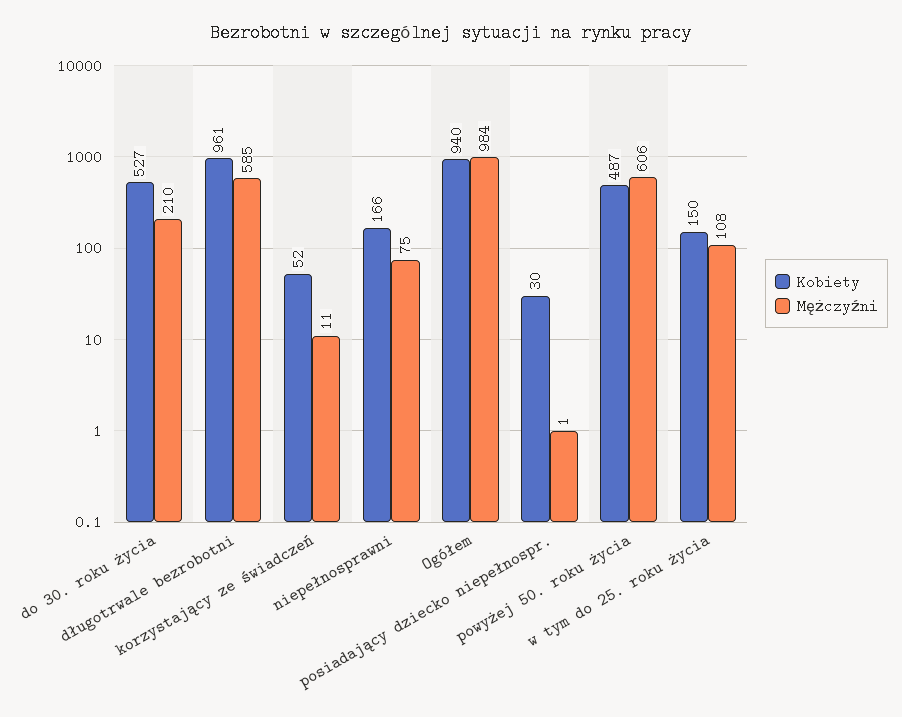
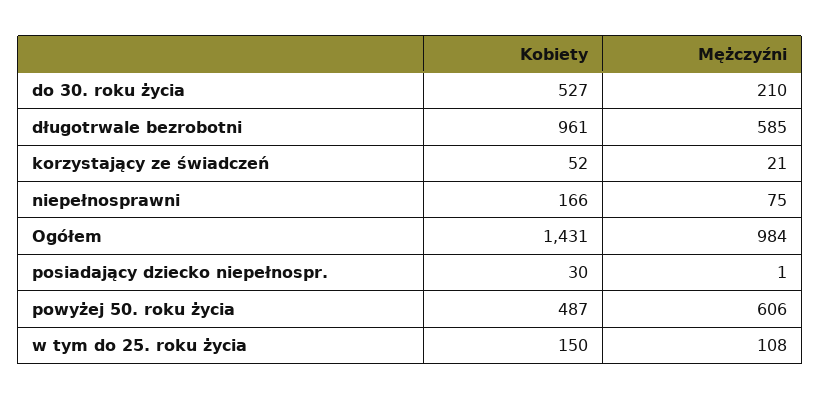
  {
    "Kobiety": {
      "do 30. roku życia": 527,
      "długotrwale bezrobotni": 961,
      "korzystający ze świadczeń": 52,
      "niepełnosprawni": 166,
-     "Ogółem": 940,
+     "Ogółem": 1431,
      "posiadający dziecko niepełnospr.": 30,
      "powyżej 50. roku życia": 487,
      "w tym do 25. roku życia": 150
    },
    "Mężczyźni": {
      "do 30. roku życia": 210,
      "długotrwale bezrobotni": 585,
-     "korzystający ze świadczeń": 11,
+     "korzystający ze świadczeń": 21,
      "niepełnosprawni": 75,
      "Ogółem": 984,
      "posiadający dziecko niepełnospr.": 1,
      "powyżej 50. roku życia": 606,
      "w tym do 25. roku życia": 108
    }
  }

